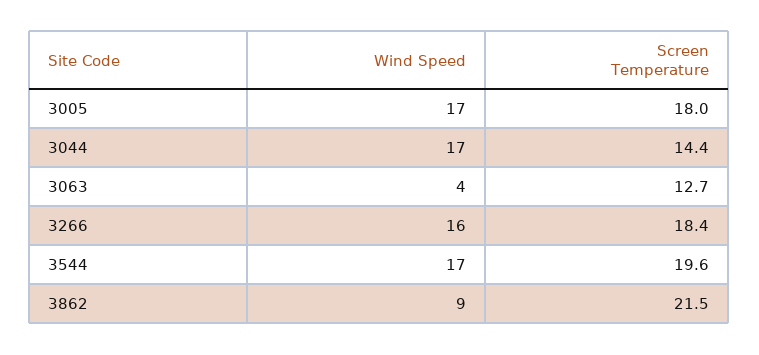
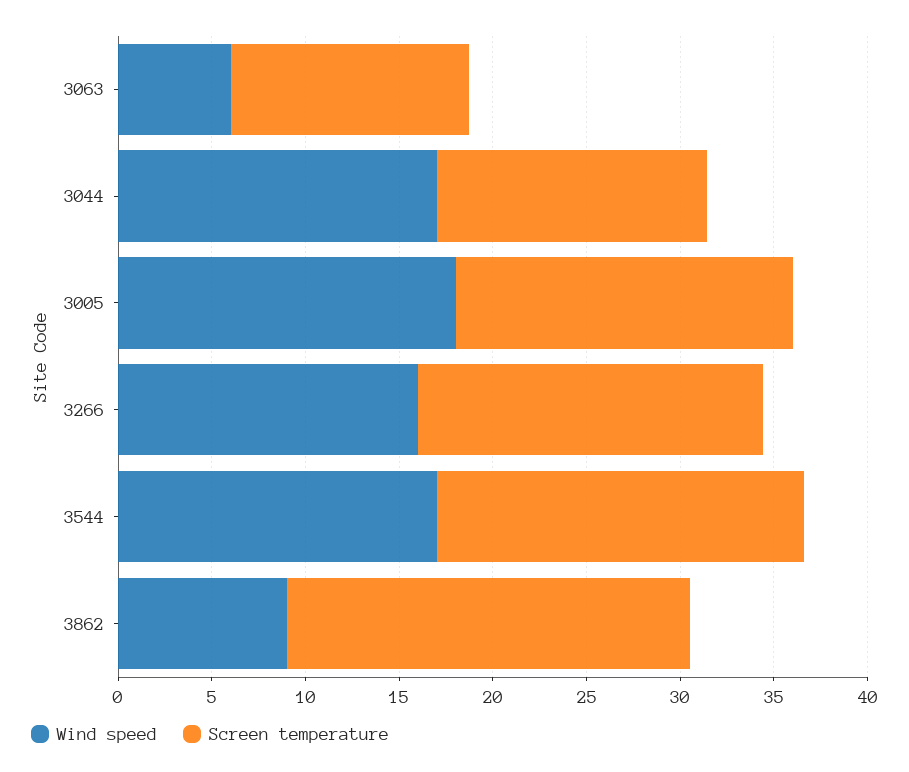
  {
    "Wind Speed": {
-     "3005": 17,
+     "3005": 18,
      "3044": 17,
-     "3063": 4,
+     "3063": 6,
      "3266": 16,
      "3544": 17,
      "3862": 9
    },
    "Screen Temperature": {
      "3005": 18,
      "3044": 14.4,
      "3063": 12.7,
      "3266": 18.4,
      "3544": 19.6,
      "3862": 21.5
    }
  }

